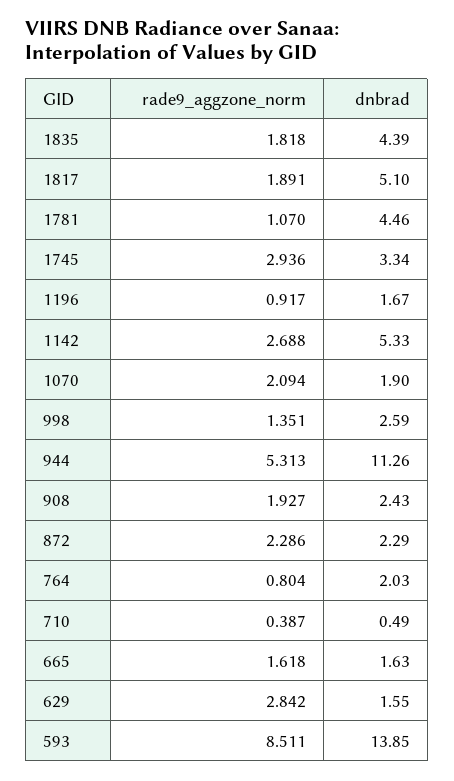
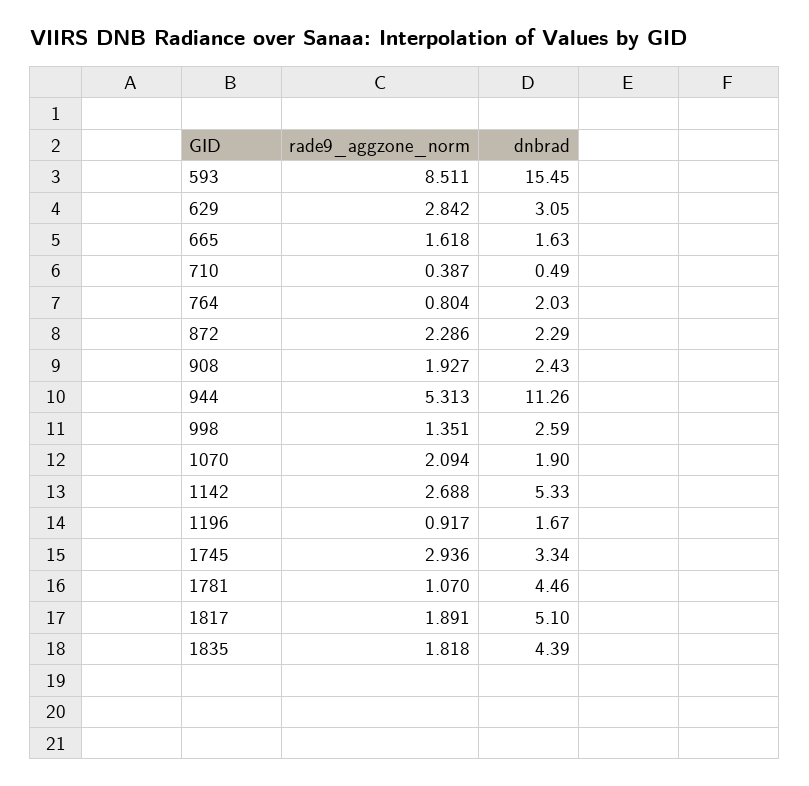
  {
    "rade9_aggzone_norm": {
      "1835": 1.818,
      "1817": 1.891,
      "1781": 1.07,
      "1745": 2.936,
      "1196": 0.917,
      "1142": 2.688,
      "1070": 2.094,
      "998": 1.351,
      "944": 5.313,
      "908": 1.927,
      "872": 2.286,
      "764": 0.804,
      "710": 0.387,
      "665": 1.618,
      "629": 2.842,
      "593": 8.511
    },
    "dnbrad": {
      "1835": 4.39,
      "1817": 5.1,
      "1781": 4.46,
      "1745": 3.34,
      "1196": 1.67,
      "1142": 5.33,
      "1070": 1.9,
      "998": 2.59,
      "944": 11.26,
      "908": 2.43,
      "872": 2.29,
      "764": 2.03,
      "710": 0.49,
      "665": 1.63,
-     "629": 1.55,
+     "629": 3.05,
-     "593": 13.85
+     "593": 15.45
    }
  }

